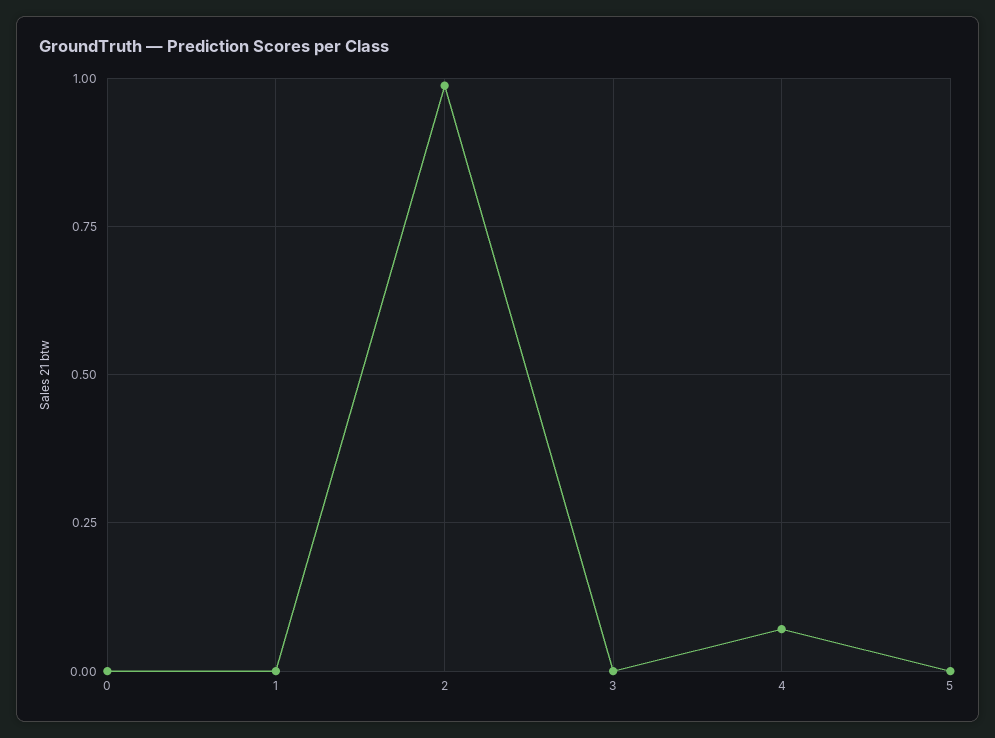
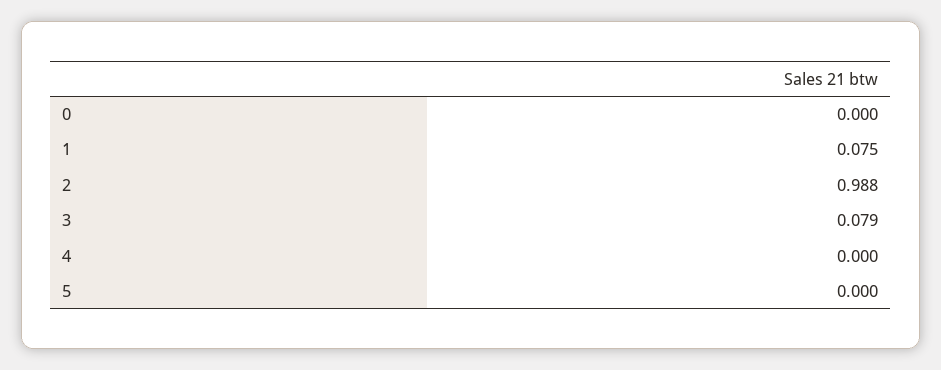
  {
    "0": 0,
-   "1": 0,
+   "1": 0.075,
    "2": 0.988,
-   "3": 0,
+   "3": 0.079,
-   "4": 0.075,
+   "4": 0,
    "5": 0
  }

